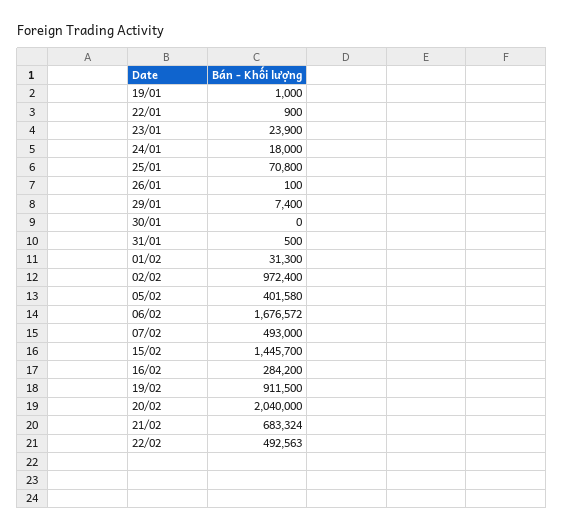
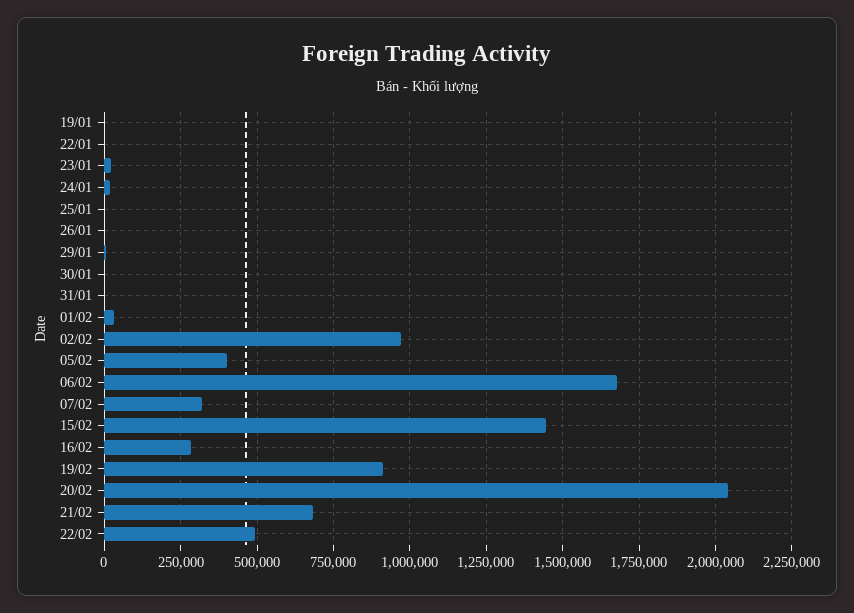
  {
    "19/01": 1000,
    "22/01": 900,
    "23/01": 23900,
    "24/01": 18000,
-   "25/01": 70800,
+   "25/01": 0,
    "26/01": 100,
    "29/01": 7400,
    "30/01": 0,
    "31/01": 500,
    "01/02": 31300,
    "02/02": 972400,
    "05/02": 401580,
    "06/02": 1676572,
-   "07/02": 493000,
+   "07/02": 325000,
    "15/02": 1445700,
    "16/02": 284200,
    "19/02": 911500,
    "20/02": 2040000,
    "21/02": 683324,
    "22/02": 492563
  }

